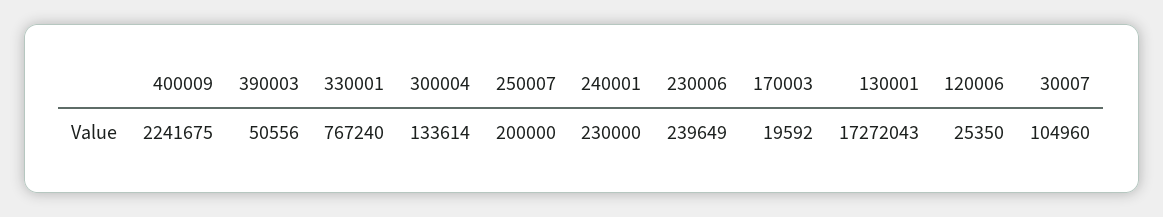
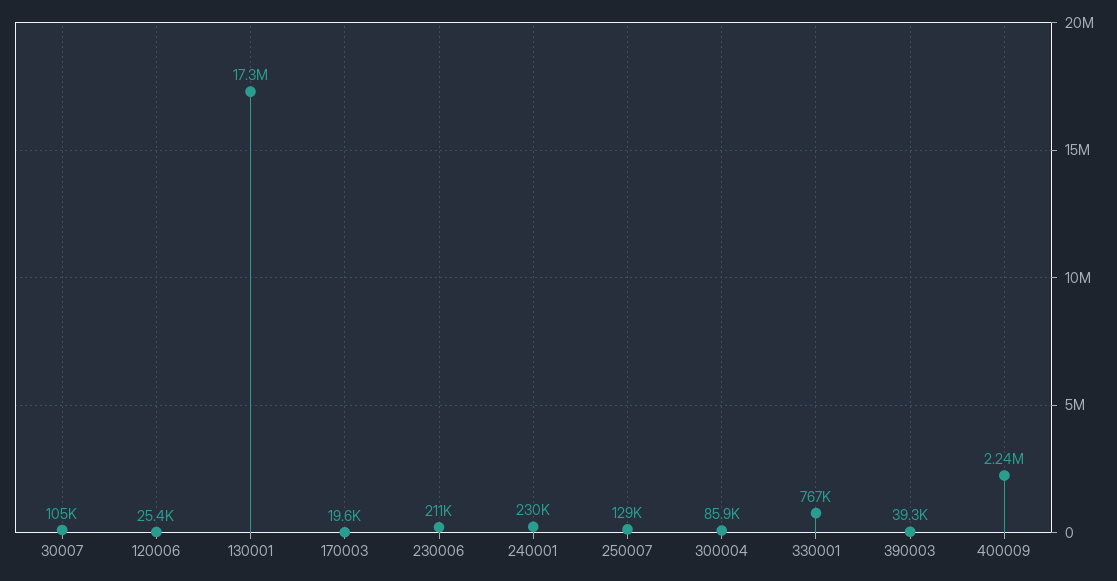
  {
    "400009": 2241675,
-   "390003": 50556,
+   "390003": 39300,
    "330001": 767240,
-   "300004": 133614,
+   "300004": 85900,
-   "250007": 200000,
+   "250007": 129000,
    "240001": 230000,
-   "230006": 239649,
+   "230006": 211000,
    "170003": 19592,
    "130001": 17272043,
    "120006": 25350,
    "30007": 104960
  }

